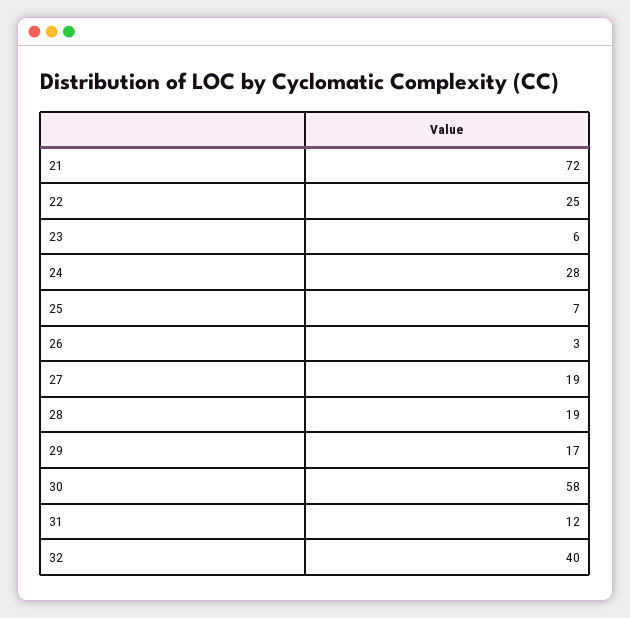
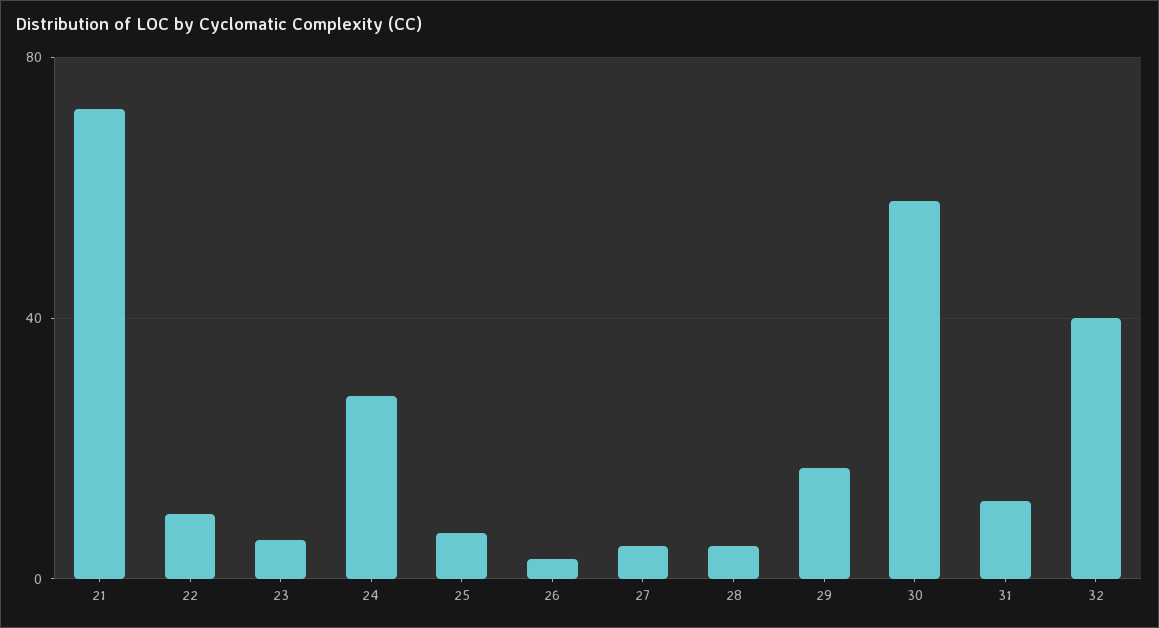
  {
    "21": 72,
-   "22": 25,
+   "22": 10,
    "23": 6,
    "24": 28,
    "25": 7,
    "26": 3,
-   "27": 19,
+   "27": 5,
-   "28": 19,
+   "28": 5,
    "29": 17,
    "30": 58,
    "31": 12,
    "32": 40
  }

